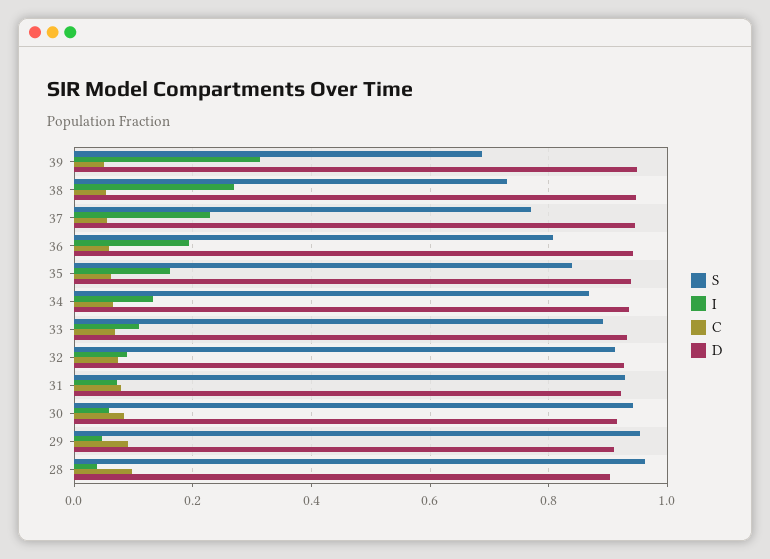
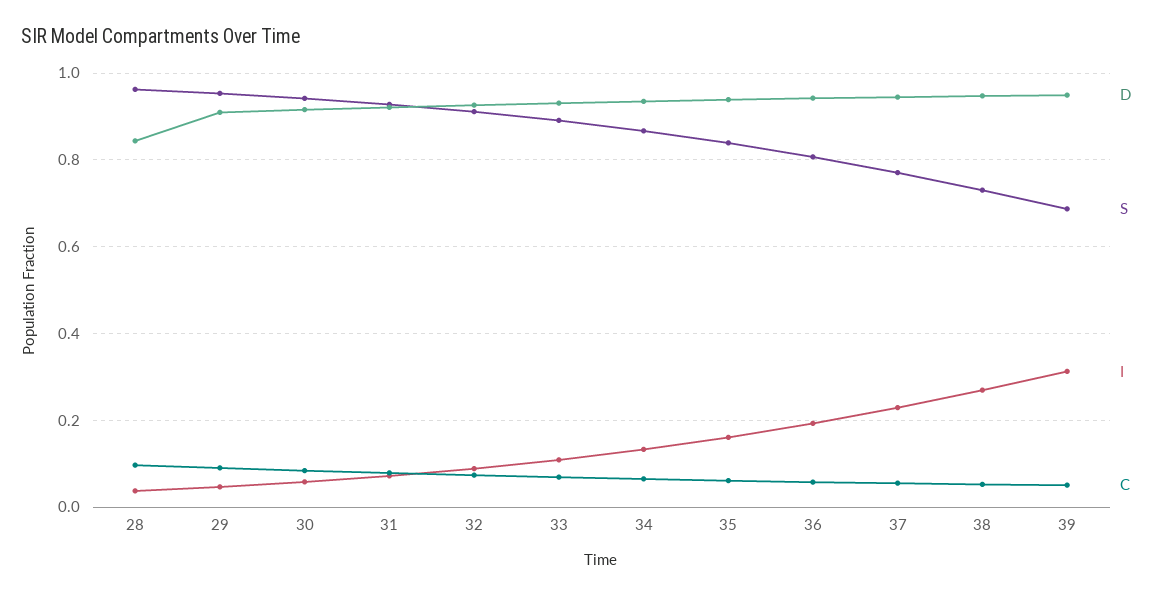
  {
    "S": {
      "39": 0.68,
      "38": 0.74,
      "37": 0.78,
      "36": 0.8,
      "35": 0.84,
      "34": 0.86,
      "33": 0.9,
      "32": 0.92,
      "31": 0.92,
      "30": 0.94,
      "29": 0.96,
      "28": 0.96
    },
    "I": {
      "39": 0.32,
      "38": 0.26,
      "37": 0.22,
      "36": 0.2,
      "35": 0.16,
      "34": 0.14,
      "33": 0.1,
      "32": 0.08,
      "31": 0.08,
      "30": 0.06,
      "29": 0.04,
      "28": 0.04
    },
    "C": {
      "39": 0.06,
      "38": 0.06,
      "37": 0.06,
      "36": 0.06,
      "35": 0.06,
      "34": 0.06,
      "33": 0.06,
      "32": 0.08,
      "31": 0.08,
      "30": 0.08,
      "29": 0.1,
      "28": 0.1
    },
    "D": {
      "39": 0.94,
      "38": 0.94,
      "37": 0.94,
      "36": 0.94,
      "35": 0.94,
      "34": 0.94,
      "33": 0.94,
      "32": 0.92,
      "31": 0.92,
      "30": 0.92,
      "29": 0.9,
-     "28": 0.9
+     "28": 0.84
    }
  }

